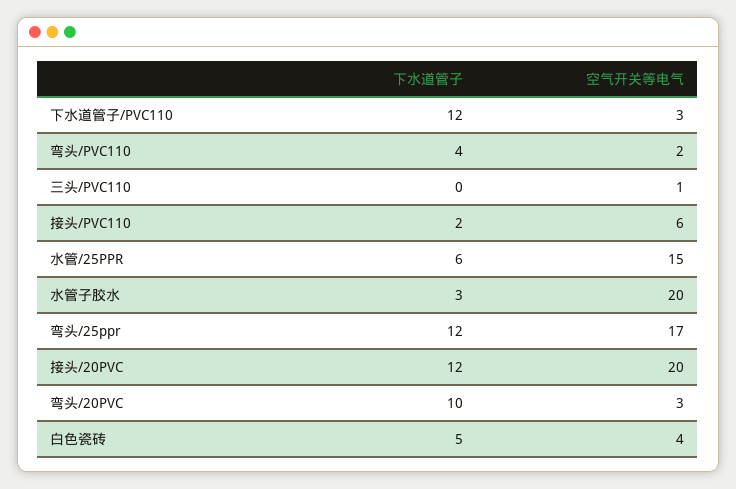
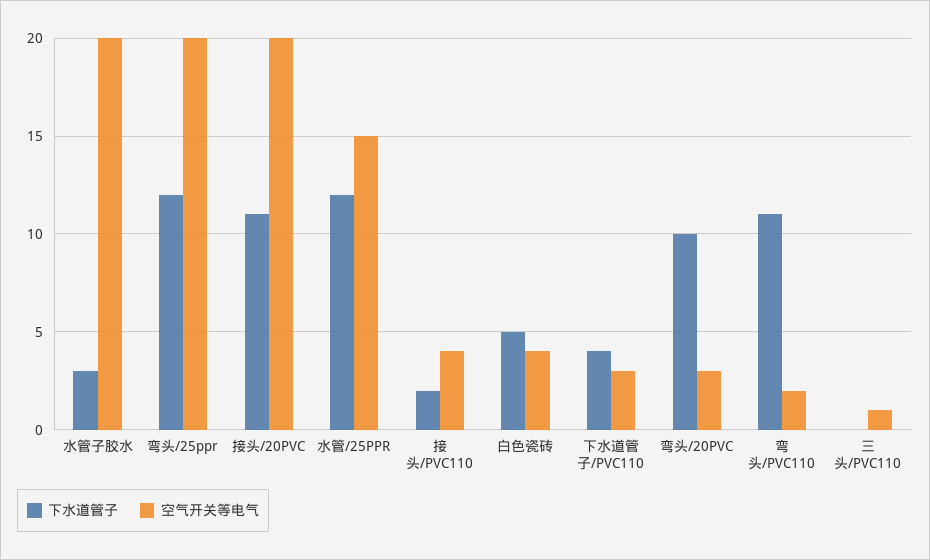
  {
    "下水道管子": {
-     "下水道管子/PVC110": 12,
+     "下水道管子/PVC110": 4,
-     "弯头/PVC110": 4,
+     "弯头/PVC110": 11,
      "三头/PVC110": 0,
      "接头/PVC110": 2,
-     "水管/25PPR": 6,
+     "水管/25PPR": 12,
      "水管子胶水": 3,
      "弯头/25ppr": 12,
-     "接头/20PVC": 12,
+     "接头/20PVC": 11,
      "弯头/20PVC": 10,
      "白色瓷砖": 5
    },
    "空气开关等电气": {
      "下水道管子/PVC110": 3,
      "弯头/PVC110": 2,
      "三头/PVC110": 1,
-     "接头/PVC110": 6,
+     "接头/PVC110": 4,
      "水管/25PPR": 15,
      "水管子胶水": 20,
-     "弯头/25ppr": 17,
+     "弯头/25ppr": 20,
      "接头/20PVC": 20,
      "弯头/20PVC": 3,
      "白色瓷砖": 4
    }
  }

